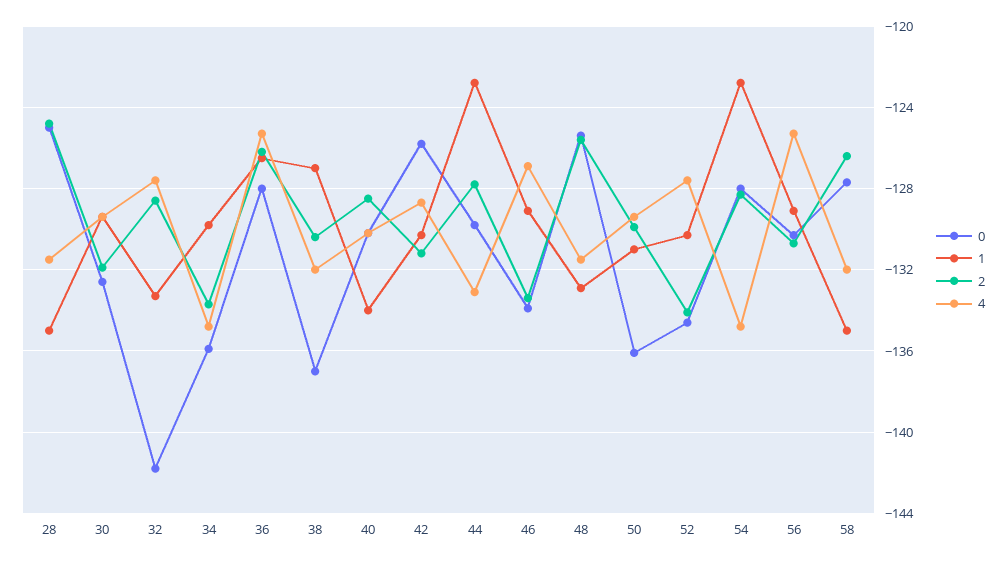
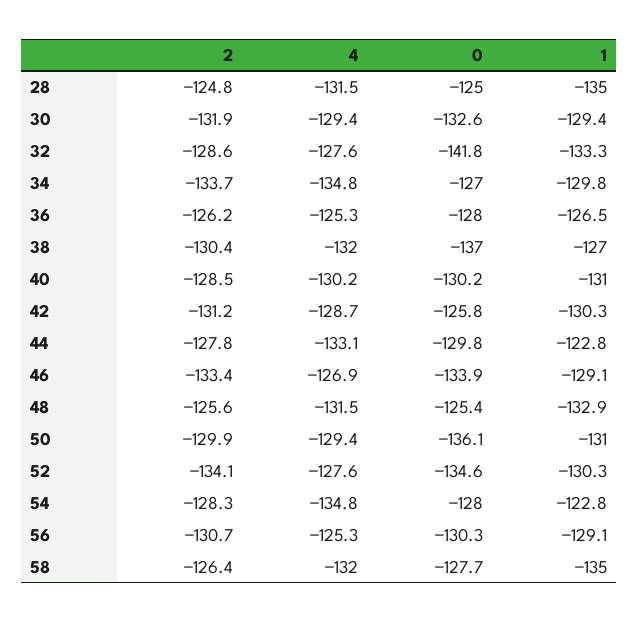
  {
    "0": {
      "28": -125,
      "30": -132.6,
      "32": -141.8,
-     "34": -136,
+     "34": -127,
      "36": -128,
      "38": -137,
      "40": -130.2,
      "42": -125.8,
      "44": -129.8,
      "46": -133.9,
      "48": -125.4,
      "50": -136.1,
      "52": -134.6,
      "54": -128,
      "56": -130.3,
      "58": -127.7
    },
    "1": {
      "28": -135,
      "30": -129.4,
      "32": -133.3,
      "34": -129.8,
      "36": -126.5,
      "38": -127,
-     "40": -134,
+     "40": -131,
      "42": -130.3,
      "44": -122.8,
      "46": -129.1,
      "48": -132.9,
      "50": -131,
      "52": -130.3,
      "54": -122.8,
      "56": -129.1,
      "58": -135
    },
    "2": {
      "28": -124.8,
      "30": -131.9,
      "32": -128.6,
      "34": -133.7,
      "36": -126.2,
      "38": -130.4,
      "40": -128.5,
      "42": -131.2,
      "44": -127.8,
      "46": -133.4,
      "48": -125.6,
      "50": -129.9,
      "52": -134.1,
      "54": -128.3,
      "56": -130.7,
      "58": -126.4
    },
    "4": {
      "28": -131.5,
      "30": -129.4,
      "32": -127.6,
      "34": -134.8,
      "36": -125.3,
      "38": -132,
      "40": -130.2,
      "42": -128.7,
      "44": -133.1,
      "46": -126.9,
      "48": -131.5,
      "50": -129.4,
      "52": -127.6,
      "54": -134.8,
      "56": -125.3,
      "58": -132
    }
  }

